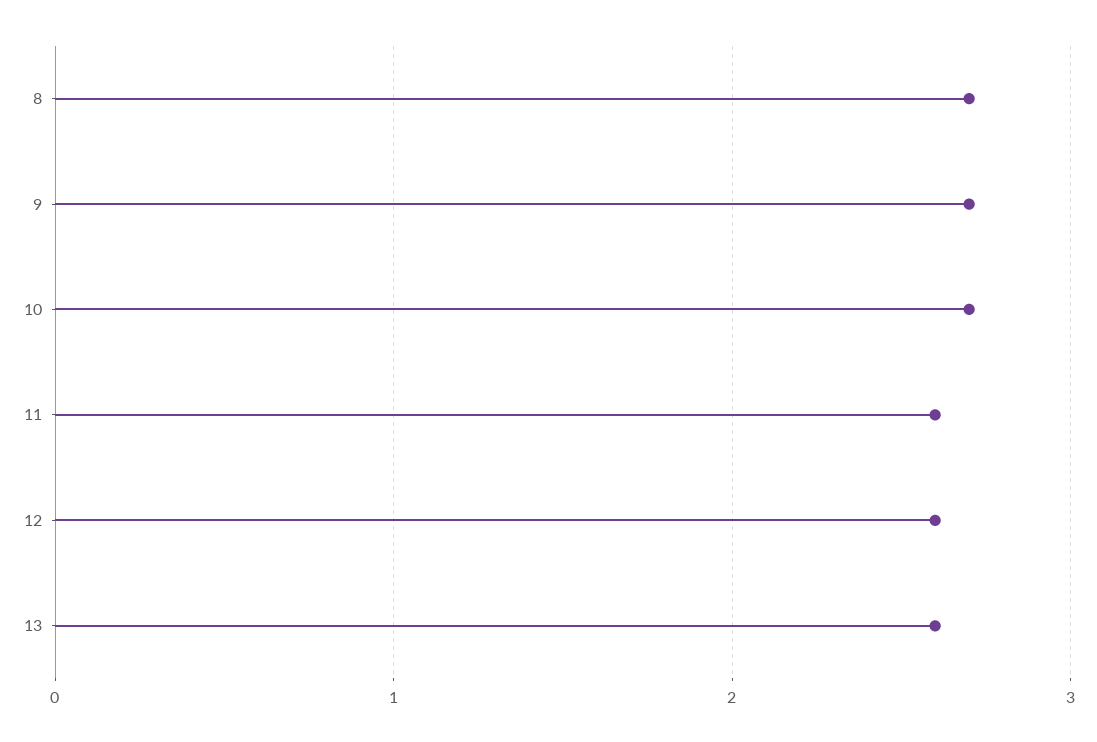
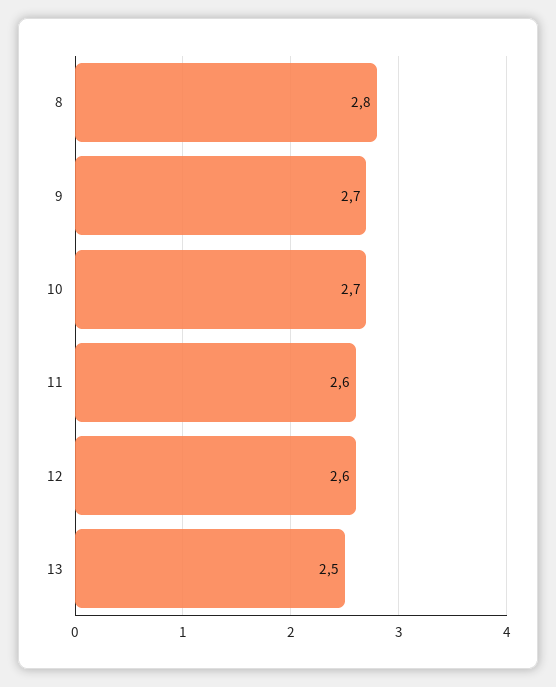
  {
-   "8": 2.7,
+   "8": 2.8,
    "9": 2.7,
    "10": 2.7,
    "11": 2.6,
    "12": 2.6,
-   "13": 2.6
+   "13": 2.5
  }

